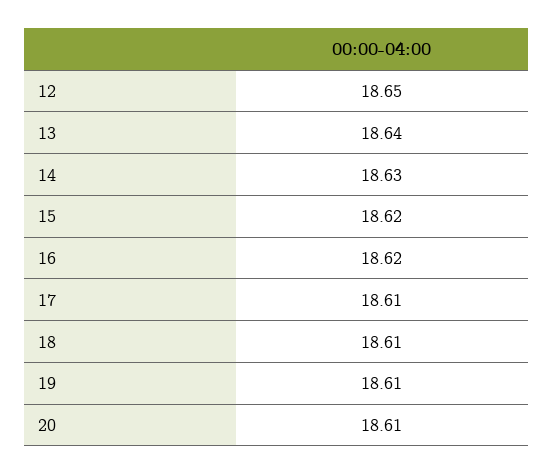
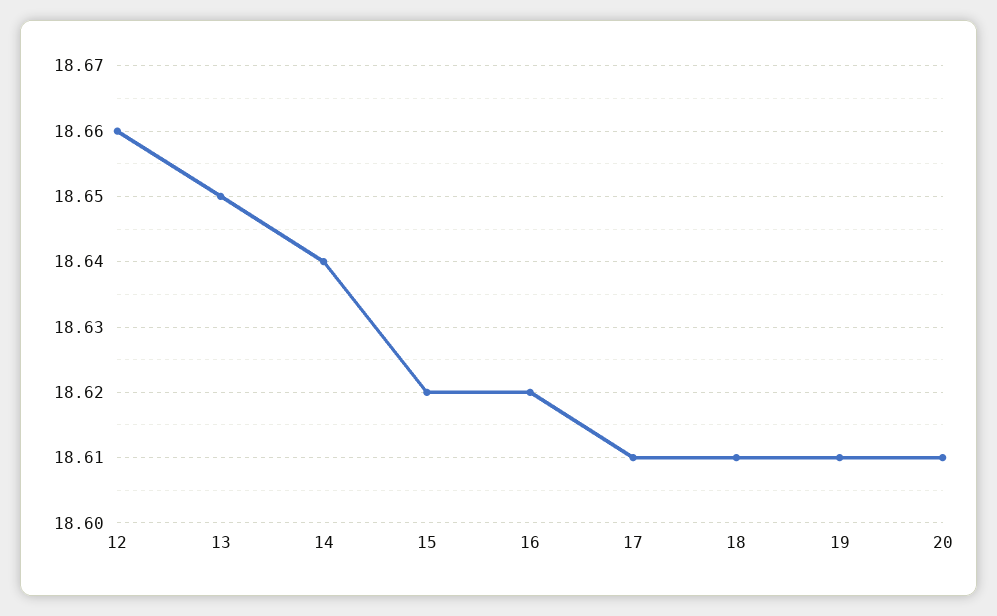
  {
-   "12": 18.65,
+   "12": 18.66,
-   "13": 18.64,
+   "13": 18.65,
-   "14": 18.63,
+   "14": 18.64,
    "15": 18.62,
    "16": 18.62,
    "17": 18.61,
    "18": 18.61,
    "19": 18.61,
    "20": 18.61
  }

